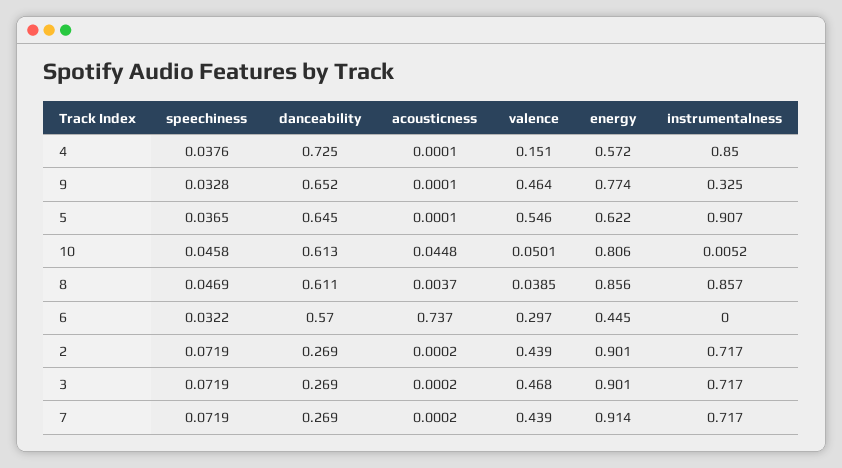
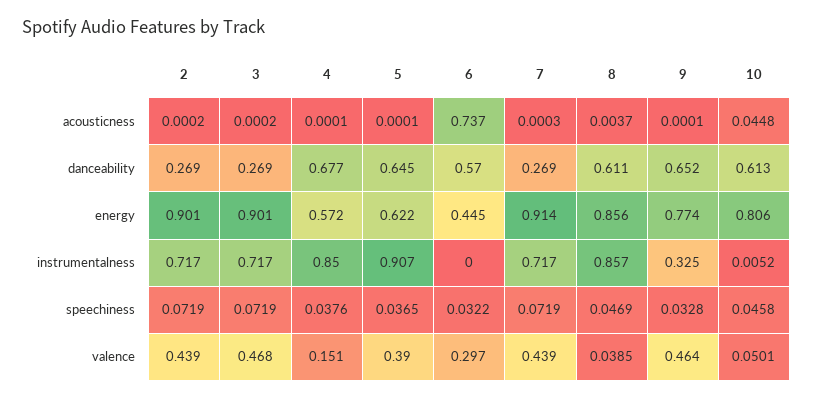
  {
    "speechiness": {
      "4": 0.0376,
      "9": 0.0328,
      "5": 0.0365,
      "10": 0.0458,
      "8": 0.0469,
      "6": 0.0322,
      "2": 0.0719,
      "3": 0.0719,
      "7": 0.0719
    },
    "danceability": {
-     "4": 0.725,
+     "4": 0.677,
      "9": 0.652,
      "5": 0.645,
      "10": 0.613,
      "8": 0.611,
      "6": 0.57,
      "2": 0.269,
      "3": 0.269,
      "7": 0.269
    },
    "acousticness": {
      "4": 0.0001,
      "9": 0.0001,
      "5": 0.0001,
      "10": 0.0448,
      "8": 0.0037,
      "6": 0.737,
      "2": 0.0002,
      "3": 0.0002,
-     "7": 0.0002
+     "7": 0.0003
    },
    "valence": {
      "4": 0.151,
      "9": 0.464,
-     "5": 0.546,
+     "5": 0.39,
      "10": 0.0501,
      "8": 0.0385,
      "6": 0.297,
      "2": 0.439,
      "3": 0.468,
      "7": 0.439
    },
    "energy": {
      "4": 0.572,
      "9": 0.774,
      "5": 0.622,
      "10": 0.806,
      "8": 0.856,
      "6": 0.445,
      "2": 0.901,
      "3": 0.901,
      "7": 0.914
    },
    "instrumentalness": {
      "4": 0.85,
      "9": 0.325,
      "5": 0.907,
      "10": 0.0052,
      "8": 0.857,
      "6": 0,
      "2": 0.717,
      "3": 0.717,
      "7": 0.717
    }
  }

